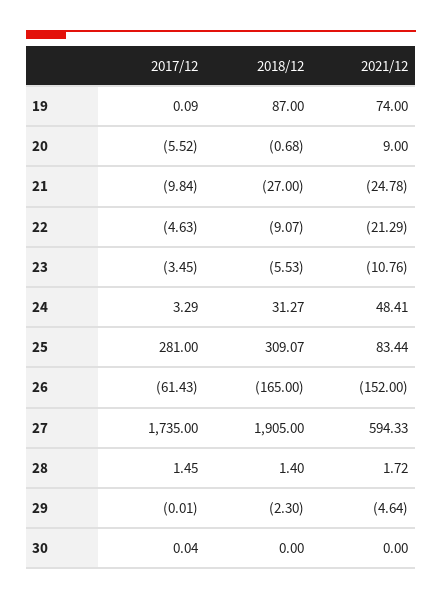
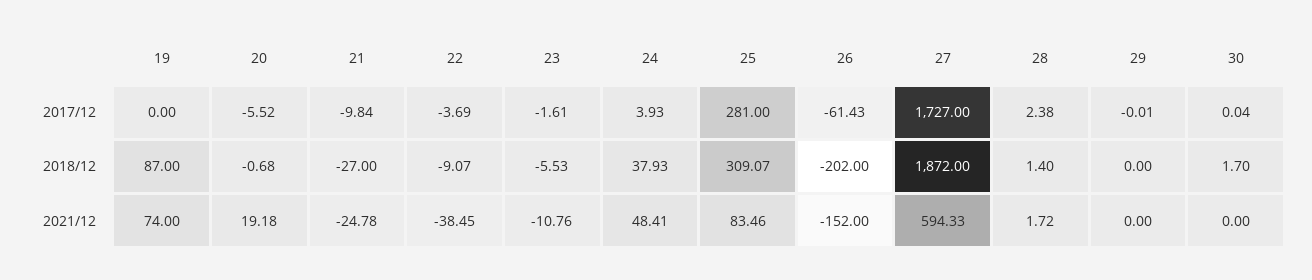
  {
    "2017/12": {
-     "19": 0.09,
+     "19": 0,
      "20": -5.52,
      "21": -9.84,
-     "22": -4.63,
+     "22": -3.69,
-     "23": -3.45,
+     "23": -1.61,
-     "24": 3.29,
+     "24": 3.93,
      "25": 281,
      "26": -61.43,
-     "27": 1735,
+     "27": 1727,
-     "28": 1.45,
+     "28": 2.38,
      "29": -0.01,
      "30": 0.04
    },
    "2018/12": {
      "19": 87,
      "20": -0.68,
      "21": -27,
      "22": -9.07,
      "23": -5.53,
-     "24": 31.27,
+     "24": 37.93,
      "25": 309.07,
-     "26": -165,
+     "26": -202,
-     "27": 1905,
+     "27": 1872,
      "28": 1.4,
-     "29": -2.3,
+     "29": 0,
-     "30": 0
+     "30": 1.7
    },
    "2021/12": {
      "19": 74,
-     "20": 9,
+     "20": 19.18,
      "21": -24.78,
-     "22": -21.29,
+     "22": -38.45,
      "23": -10.76,
      "24": 48.41,
-     "25": 83.44,
+     "25": 83.46,
      "26": -152,
      "27": 594.33,
      "28": 1.72,
-     "29": -4.64,
+     "29": 0,
      "30": 0
    }
  }

